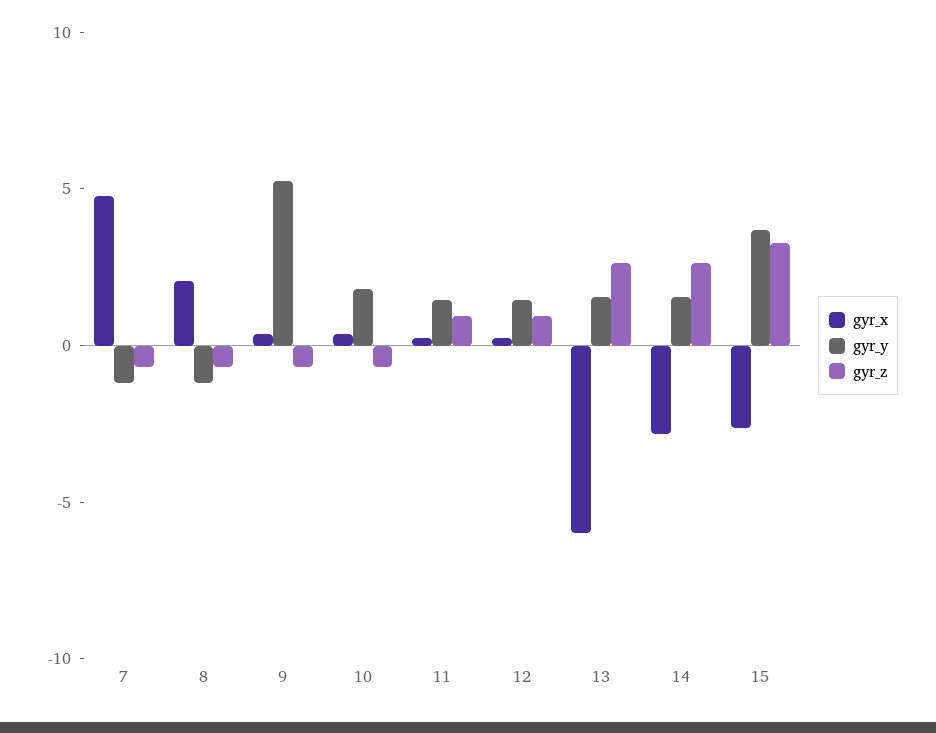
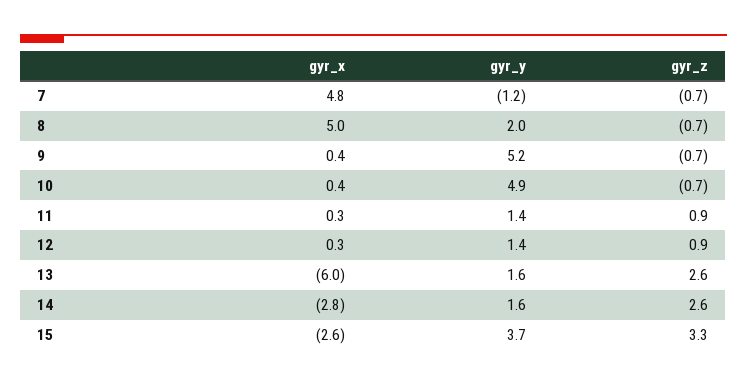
  {
    "gyr_x": {
      "7": 4.8,
-     "8": 2,
+     "8": 5,
      "9": 0.4,
      "10": 0.4,
      "11": 0.3,
      "12": 0.3,
      "13": -6,
      "14": -2.8,
      "15": -2.6
    },
    "gyr_y": {
      "7": -1.2,
-     "8": -1,
+     "8": 2,
      "9": 5.2,
-     "10": 2,
+     "10": 4.9,
      "11": 1.4,
      "12": 1.4,
      "13": 1.6,
      "14": 1.6,
      "15": 3.7
    },
    "gyr_z": {
      "7": -0.7,
      "8": -0.7,
      "9": -0.7,
      "10": -0.7,
      "11": 0.9,
      "12": 0.9,
      "13": 2.6,
      "14": 2.6,
      "15": 3.3
    }
  }

